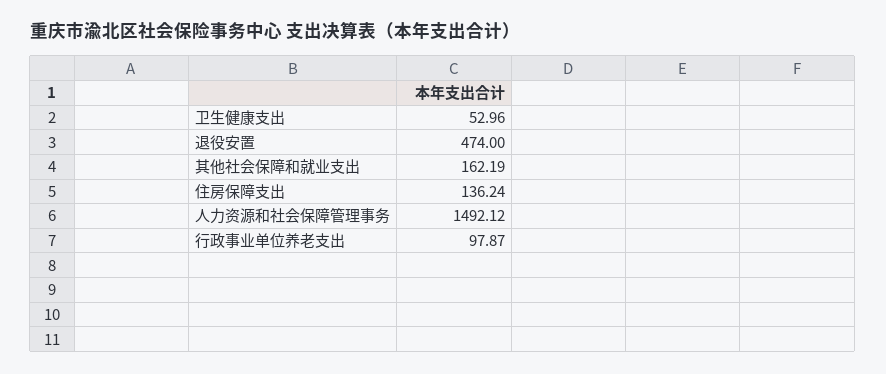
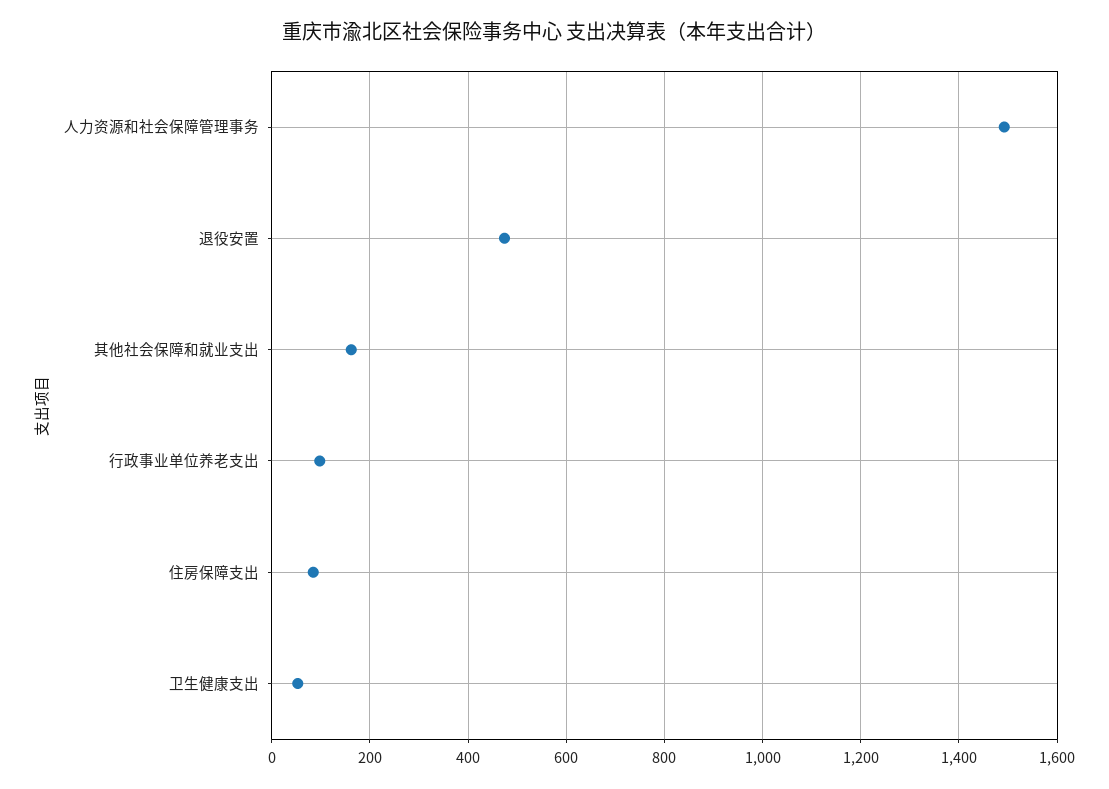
  {
    "卫生健康支出": 52.96,
    "退役安置": 474,
    "其他社会保障和就业支出": 162.19,
-   "住房保障支出": 136.24,
+   "住房保障支出": 80,
    "人力资源和社会保障管理事务": 1492.12,
    "行政事业单位养老支出": 97.87
  }

